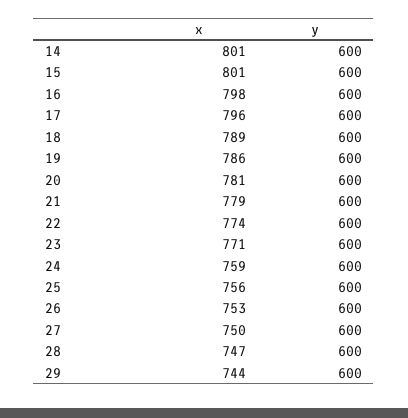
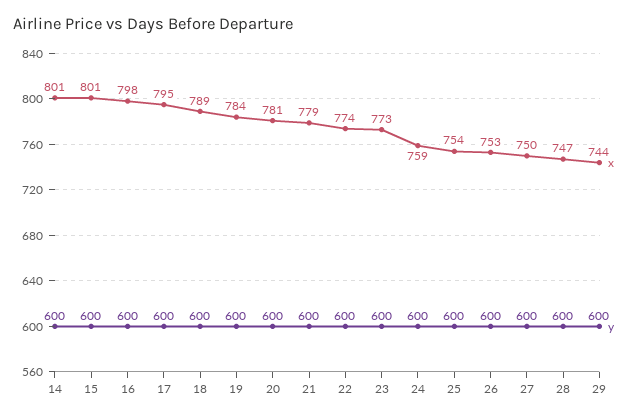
  {
    "x": {
      "14": 801,
      "15": 801,
      "16": 798,
-     "17": 796,
+     "17": 795,
      "18": 789,
-     "19": 786,
+     "19": 784,
      "20": 781,
      "21": 779,
      "22": 774,
-     "23": 771,
+     "23": 773,
      "24": 759,
-     "25": 756,
+     "25": 754,
      "26": 753,
      "27": 750,
      "28": 747,
      "29": 744
    },
    "y": {
      "14": 600,
      "15": 600,
      "16": 600,
      "17": 600,
      "18": 600,
      "19": 600,
      "20": 600,
      "21": 600,
      "22": 600,
      "23": 600,
      "24": 600,
      "25": 600,
      "26": 600,
      "27": 600,
      "28": 600,
      "29": 600
    }
  }

